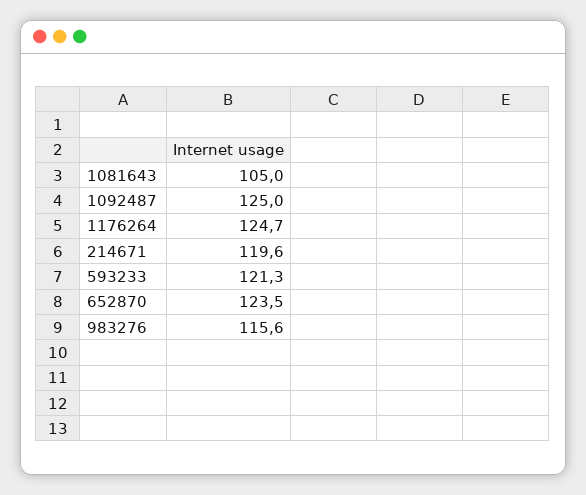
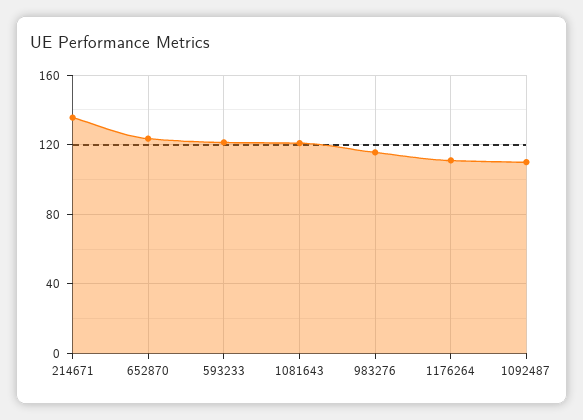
  {
-   "1081643": 105,
+   "1081643": 120,
-   "1092487": 125,
+   "1092487": 110,
-   "1176264": 124.7,
+   "1176264": 110,
-   "214671": 119.6,
+   "214671": 135,
    "593233": 121.3,
    "652870": 123.5,
    "983276": 115.6
  }

